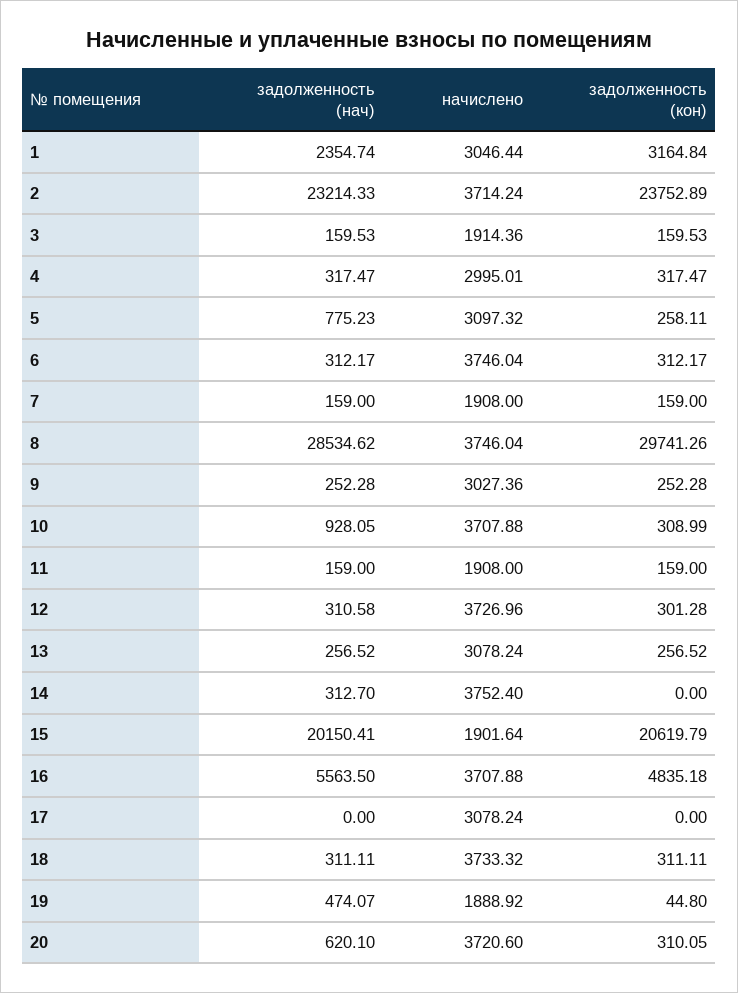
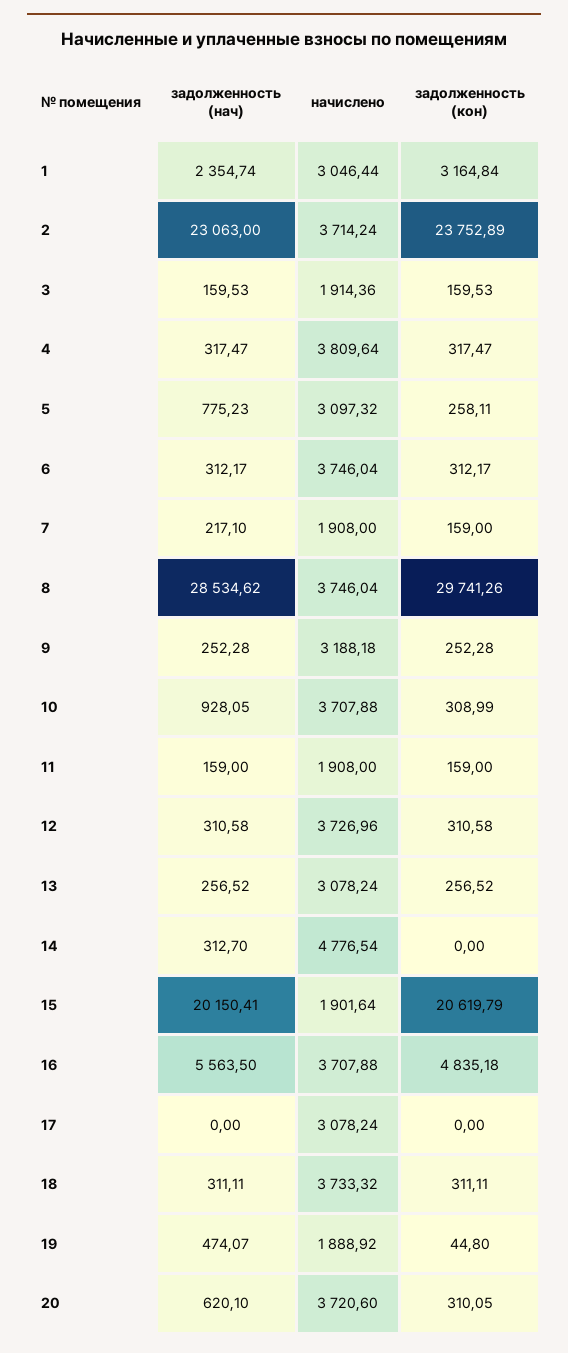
  {
    "задолженность (нач)": {
      "1": 2354.74,
-     "2": 23214.33,
+     "2": 23063,
      "3": 159.53,
      "4": 317.47,
      "5": 775.23,
      "6": 312.17,
-     "7": 159,
+     "7": 217.1,
      "8": 28534.62,
      "9": 252.28,
      "10": 928.05,
      "11": 159,
      "12": 310.58,
      "13": 256.52,
      "14": 312.7,
      "15": 20150.41,
      "16": 5563.5,
      "17": 0,
      "18": 311.11,
      "19": 474.07,
      "20": 620.1
    },
    "начислено": {
      "1": 3046.44,
      "2": 3714.24,
      "3": 1914.36,
-     "4": 2995.01,
+     "4": 3809.64,
      "5": 3097.32,
      "6": 3746.04,
      "7": 1908,
      "8": 3746.04,
-     "9": 3027.36,
+     "9": 3188.18,
      "10": 3707.88,
      "11": 1908,
      "12": 3726.96,
      "13": 3078.24,
-     "14": 3752.4,
+     "14": 4776.54,
      "15": 1901.64,
      "16": 3707.88,
      "17": 3078.24,
      "18": 3733.32,
      "19": 1888.92,
      "20": 3720.6
    },
    "задолженность (кон)": {
      "1": 3164.84,
      "2": 23752.89,
      "3": 159.53,
      "4": 317.47,
      "5": 258.11,
      "6": 312.17,
      "7": 159,
      "8": 29741.26,
      "9": 252.28,
      "10": 308.99,
      "11": 159,
-     "12": 301.28,
+     "12": 310.58,
      "13": 256.52,
      "14": 0,
      "15": 20619.79,
      "16": 4835.18,
      "17": 0,
      "18": 311.11,
      "19": 44.8,
      "20": 310.05
    }
  }

